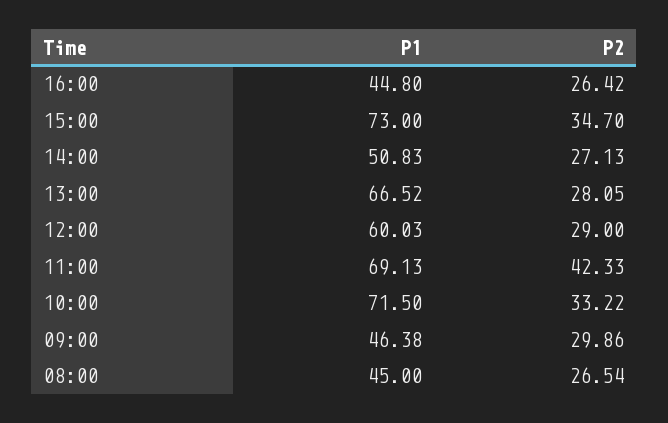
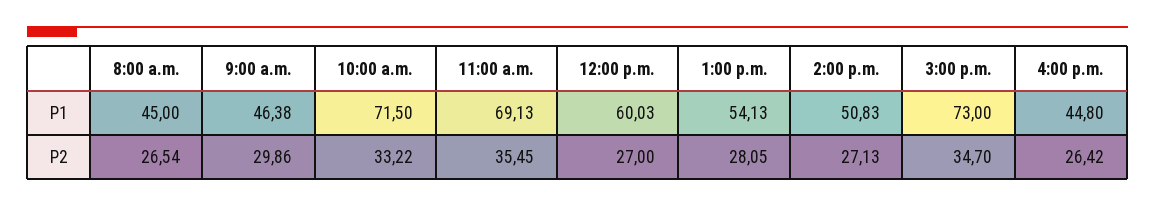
  {
    "P1": {
      "16:00": 44.8,
      "15:00": 73,
      "14:00": 50.83,
-     "13:00": 66.52,
+     "13:00": 54.13,
      "12:00": 60.03,
      "11:00": 69.13,
      "10:00": 71.5,
      "09:00": 46.38,
      "08:00": 45
    },
    "P2": {
      "16:00": 26.42,
      "15:00": 34.7,
      "14:00": 27.13,
      "13:00": 28.05,
-     "12:00": 29,
+     "12:00": 27,
-     "11:00": 42.33,
+     "11:00": 35.45,
      "10:00": 33.22,
      "09:00": 29.86,
      "08:00": 26.54
    }
  }

